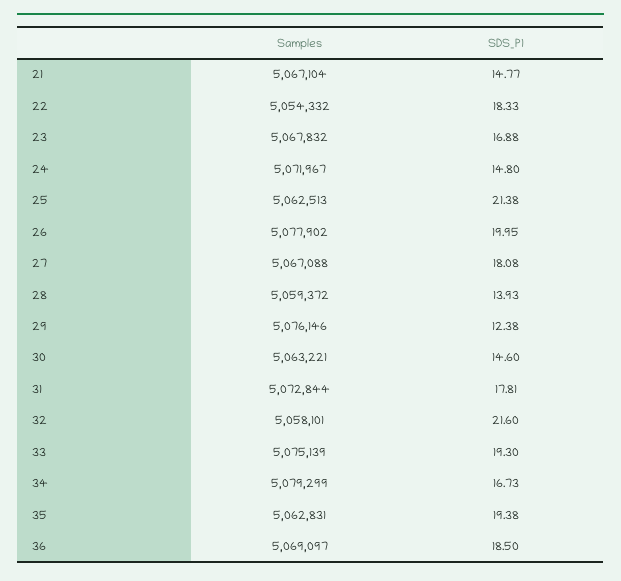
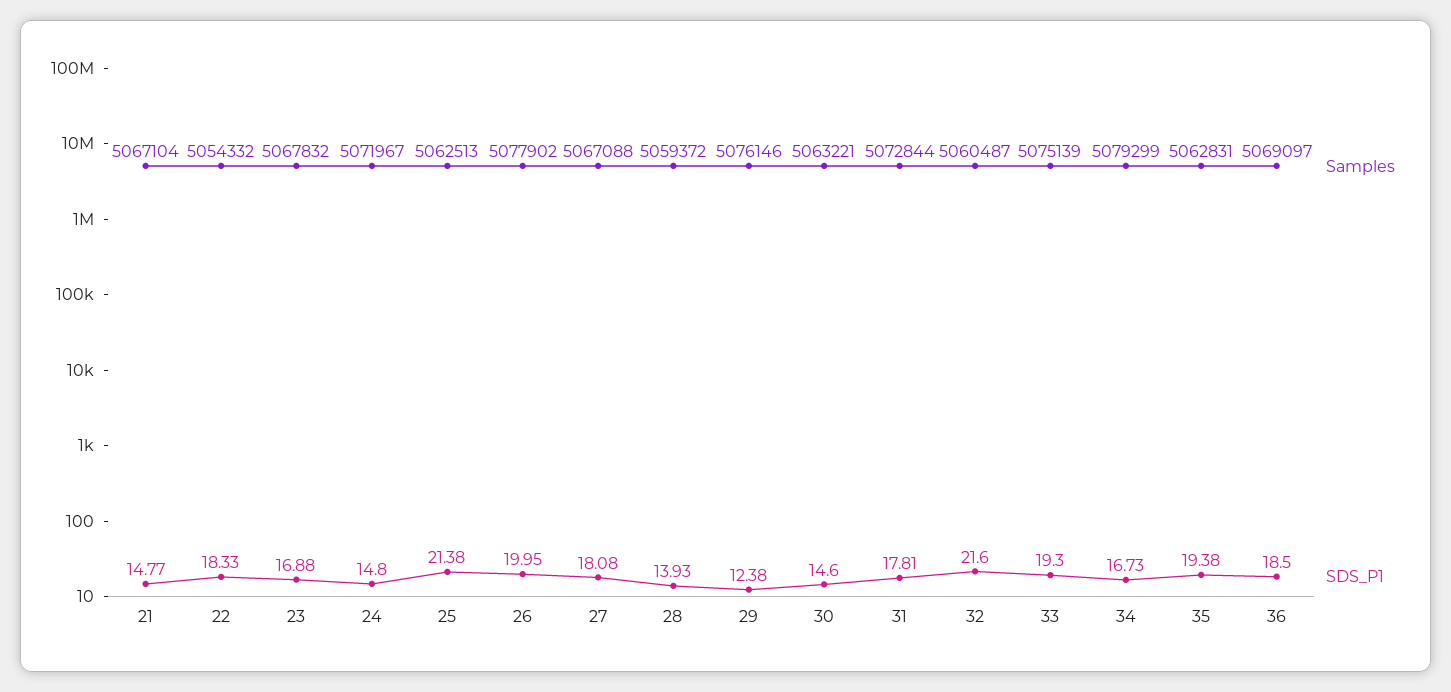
  {
    "Samples": {
      "21": 5067104,
      "22": 5054332,
      "23": 5067832,
      "24": 5071967,
      "25": 5062513,
      "26": 5077902,
      "27": 5067088,
      "28": 5059372,
      "29": 5076146,
      "30": 5063221,
      "31": 5072844,
-     "32": 5058101,
+     "32": 5060487,
      "33": 5075139,
      "34": 5079299,
      "35": 5062831,
      "36": 5069097
    },
    "SDS_P1": {
      "21": 14.77,
      "22": 18.33,
      "23": 16.88,
      "24": 14.8,
      "25": 21.38,
      "26": 19.95,
      "27": 18.08,
      "28": 13.93,
      "29": 12.38,
      "30": 14.6,
      "31": 17.81,
      "32": 21.6,
      "33": 19.3,
      "34": 16.73,
      "35": 19.38,
      "36": 18.5
    }
  }

